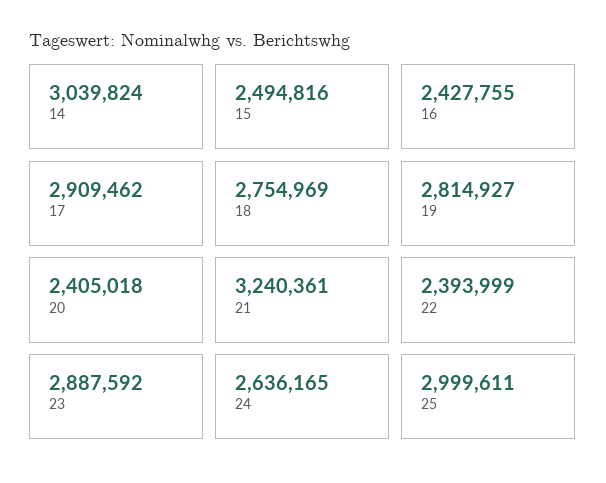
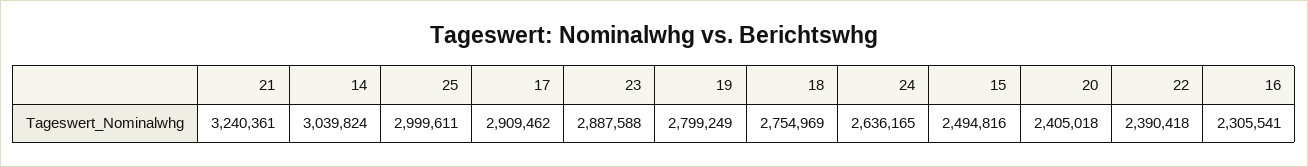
  {
    "14": 3039824,
    "15": 2494816,
-   "16": 2427755,
+   "16": 2305541,
    "17": 2909462,
    "18": 2754969,
-   "19": 2814927,
+   "19": 2799249,
    "20": 2405018,
    "21": 3240361,
-   "22": 2393999,
+   "22": 2390418,
-   "23": 2887592,
+   "23": 2887588,
    "24": 2636165,
    "25": 2999611
  }

